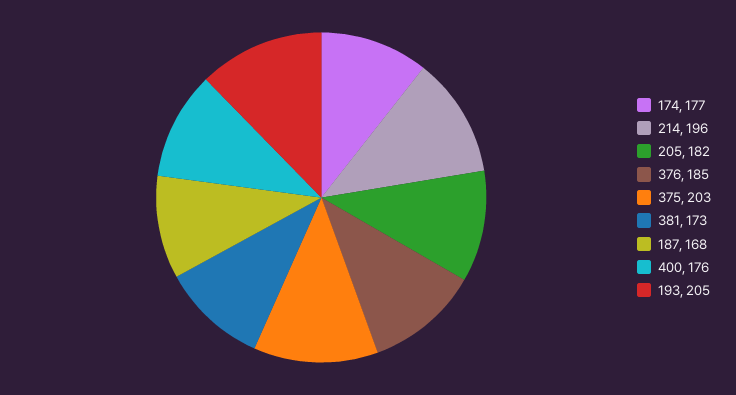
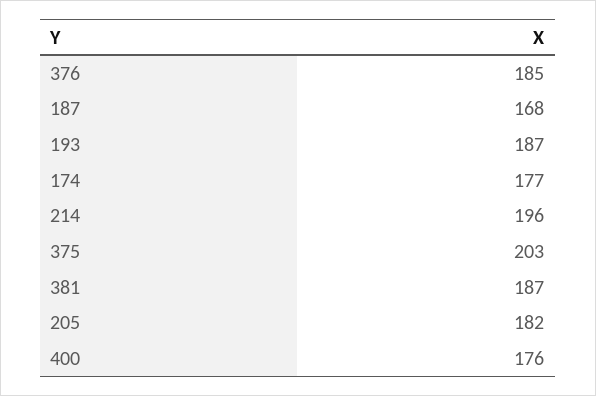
  {
    "174": 177,
    "214": 196,
    "205": 182,
    "376": 185,
    "375": 203,
-   "381": 173,
+   "381": 187,
    "187": 168,
    "400": 176,
-   "193": 205
+   "193": 187
  }

